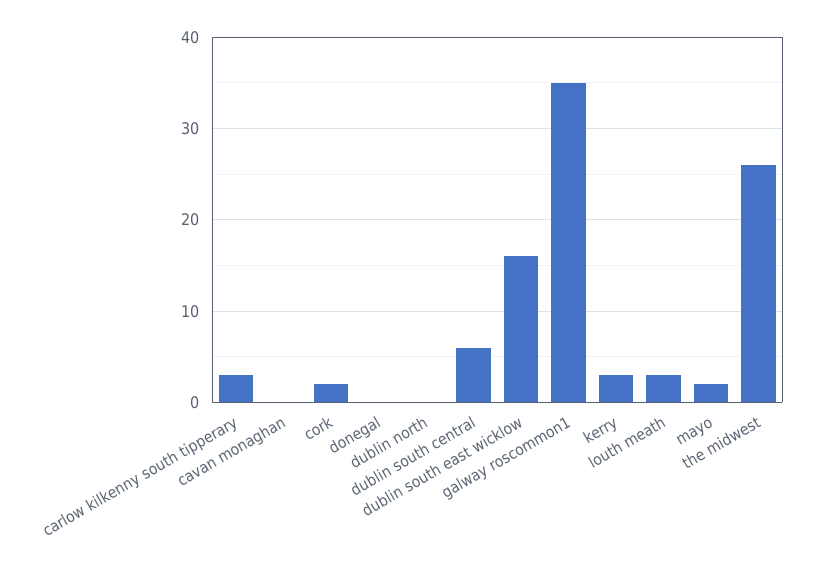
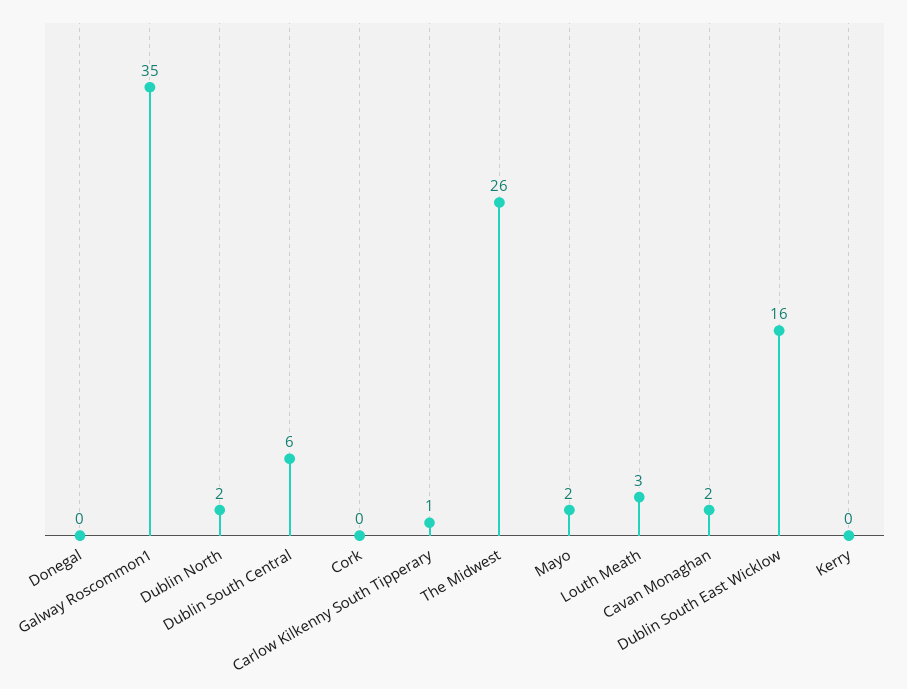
  {
-   "carlow kilkenny south tipperary": 3,
+   "carlow kilkenny south tipperary": 1,
-   "cavan monaghan": 0,
+   "cavan monaghan": 2,
-   "cork": 2,
+   "cork": 0,
    "donegal": 0,
-   "dublin north": 0,
+   "dublin north": 2,
    "dublin south central": 6,
    "dublin south east wicklow": 16,
    "galway roscommon1": 35,
-   "kerry": 3,
+   "kerry": 0,
    "louth meath": 3,
    "mayo": 2,
    "the midwest": 26
  }

